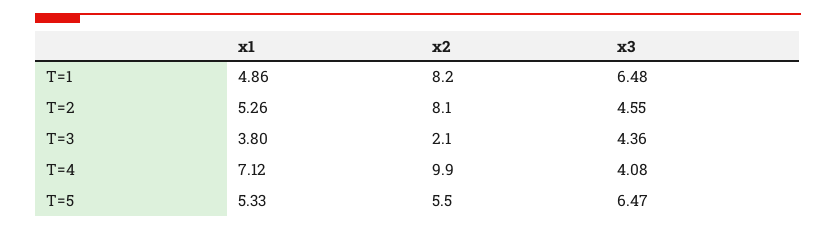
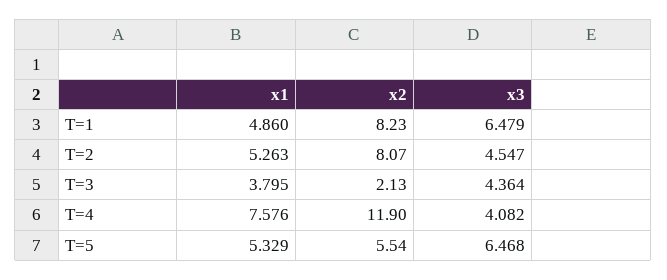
  {
    "x1": {
      "T=1": 4.86,
      "T=2": 5.263,
      "T=3": 3.795,
-     "T=4": 7.12,
+     "T=4": 7.576,
      "T=5": 5.329
    },
    "x2": {
      "T=1": 8.23,
      "T=2": 8.07,
      "T=3": 2.13,
-     "T=4": 9.9,
+     "T=4": 11.9,
      "T=5": 5.54
    },
    "x3": {
      "T=1": 6.479,
      "T=2": 4.547,
      "T=3": 4.364,
      "T=4": 4.082,
      "T=5": 6.468
    }
  }

